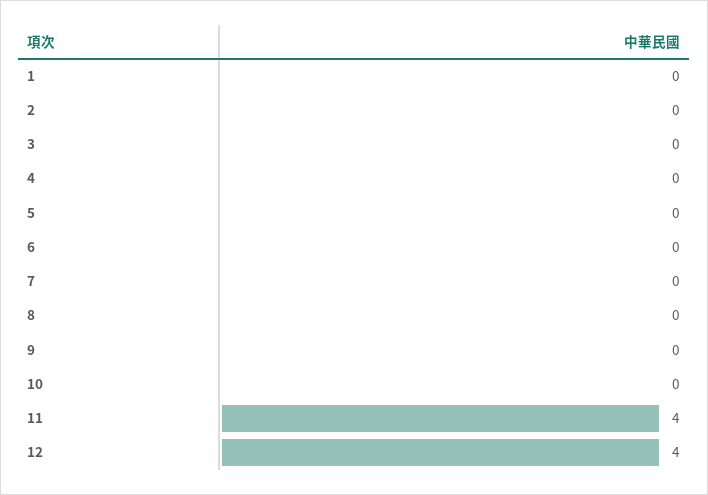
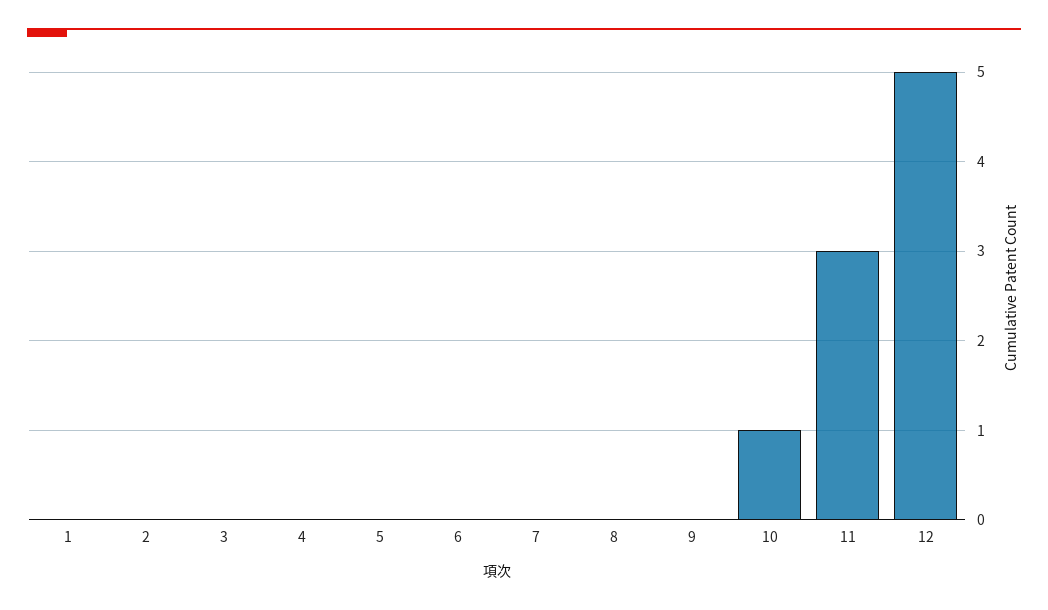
  {
    "1": 0,
    "2": 0,
    "3": 0,
    "4": 0,
    "5": 0,
    "6": 0,
    "7": 0,
    "8": 0,
    "9": 0,
-   "10": 0,
+   "10": 1,
-   "11": 4,
+   "11": 3,
-   "12": 4
+   "12": 5
  }

